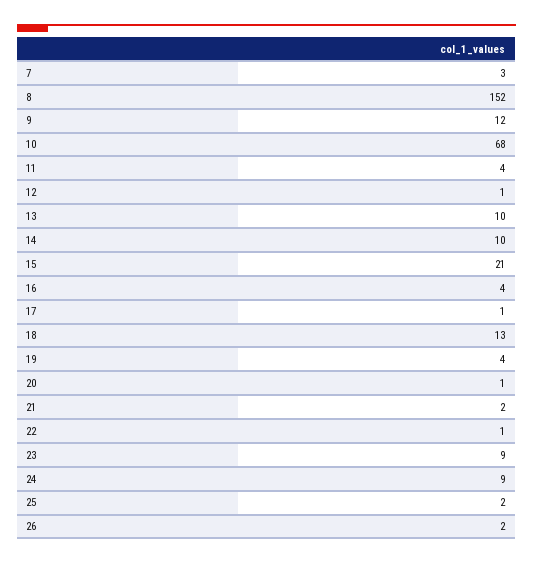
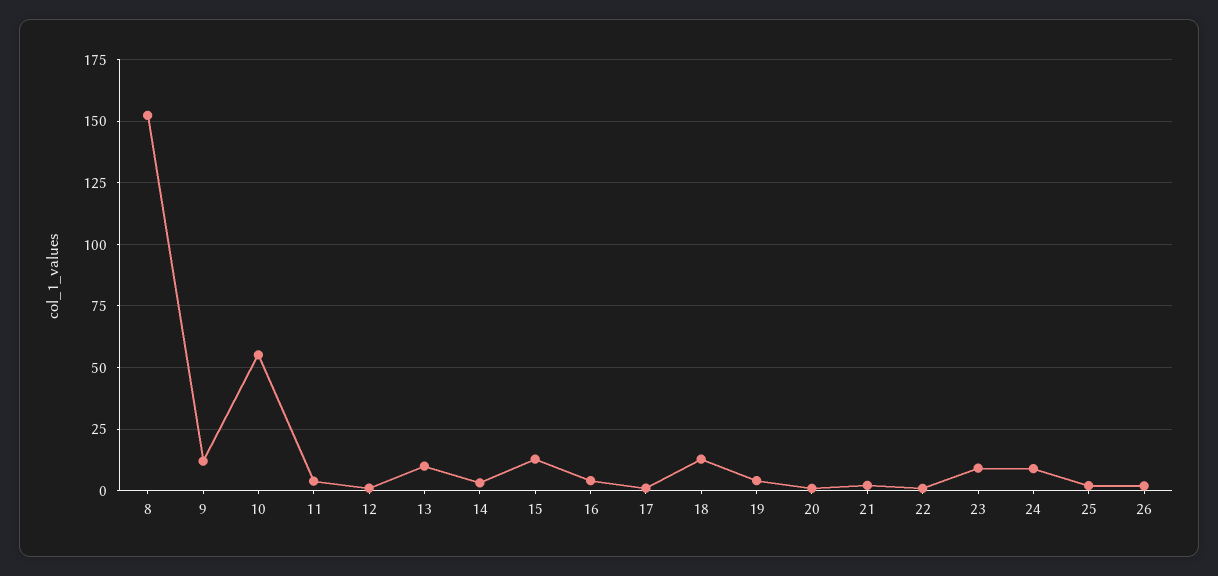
  {
-   "7": 3,
    "8": 152,
    "9": 12,
-   "10": 68,
+   "10": 55,
    "11": 4,
    "12": 1,
    "13": 10,
-   "14": 10,
+   "14": 2.5,
-   "15": 21,
+   "15": 12.5,
    "16": 4,
    "17": 1,
    "18": 13,
    "19": 4,
    "20": 1,
    "21": 2,
    "22": 1,
    "23": 9,
    "24": 9,
    "25": 2,
    "26": 2
  }

